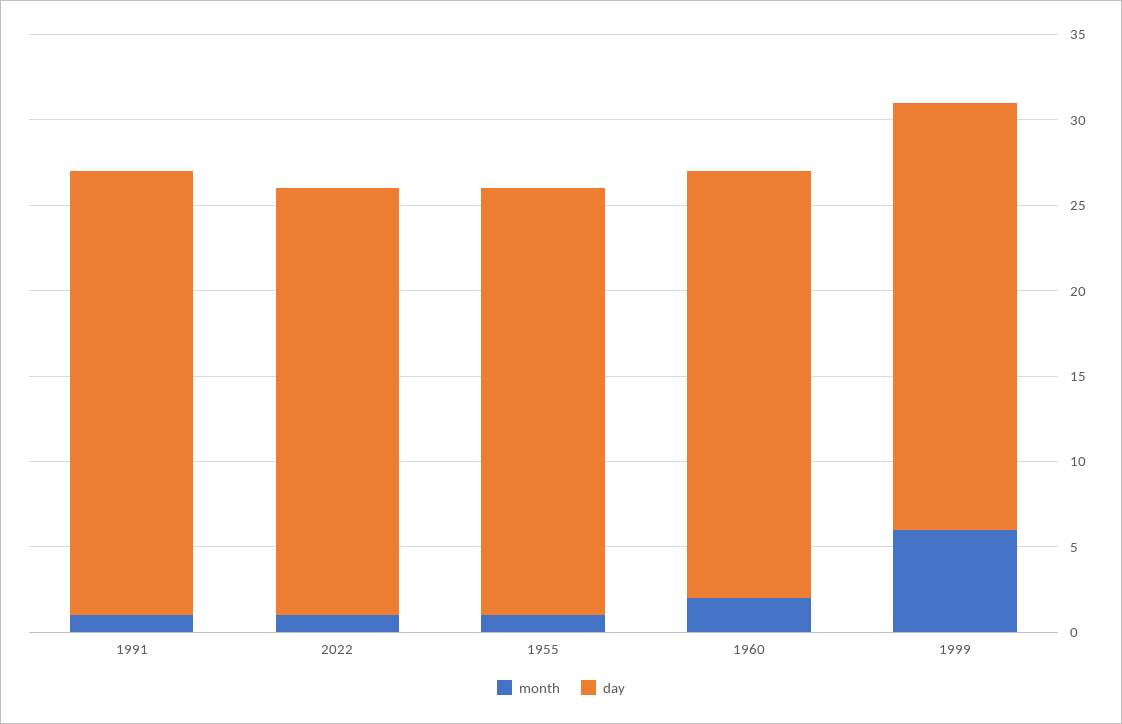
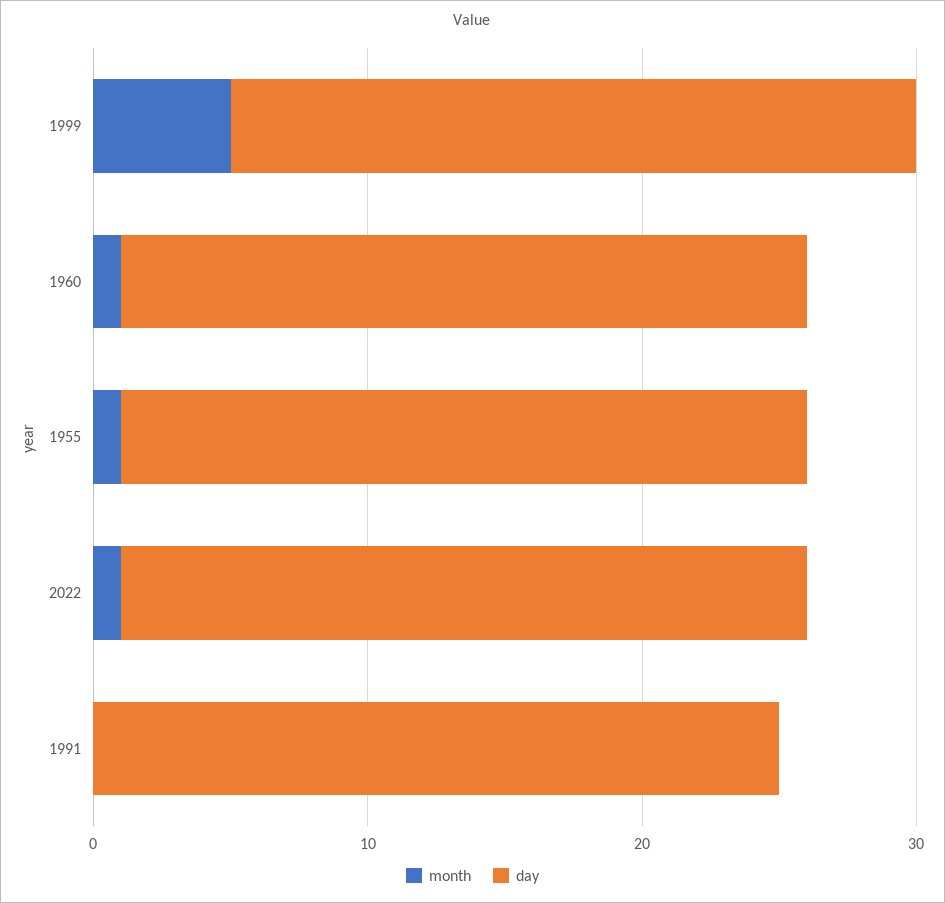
  {
    "month": {
-     "1991": 1,
+     "1991": 0,
      "2022": 1,
      "1955": 1,
-     "1960": 2,
+     "1960": 1,
-     "1999": 6
+     "1999": 5
    },
    "day": {
-     "1991": 26,
+     "1991": 25,
      "2022": 25,
      "1955": 25,
      "1960": 25,
      "1999": 25
    }
  }

